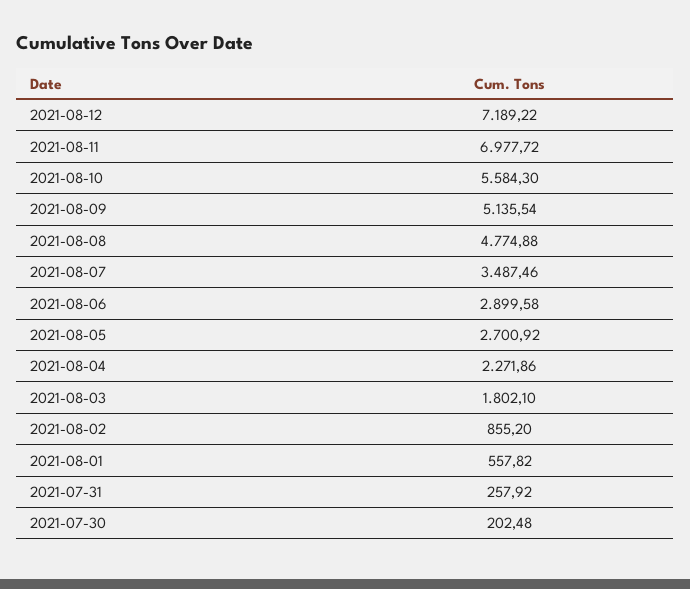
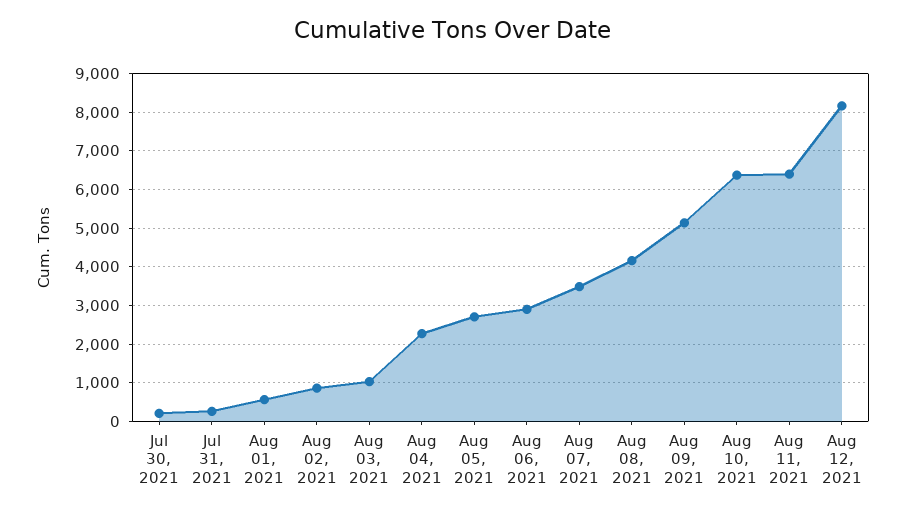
  {
-   "2021-08-12": 7189.22,
+   "2021-08-12": 8200,
-   "2021-08-11": 6977.72,
+   "2021-08-11": 6400,
-   "2021-08-10": 5584.3,
+   "2021-08-10": 6400,
    "2021-08-09": 5135.54,
-   "2021-08-08": 4774.88,
+   "2021-08-08": 4200,
    "2021-08-07": 3487.46,
    "2021-08-06": 2899.58,
    "2021-08-05": 2700.92,
    "2021-08-04": 2271.86,
-   "2021-08-03": 1802.1,
+   "2021-08-03": 1000,
    "2021-08-02": 855.2,
    "2021-08-01": 557.82,
    "2021-07-31": 257.92,
    "2021-07-30": 202.48
  }

